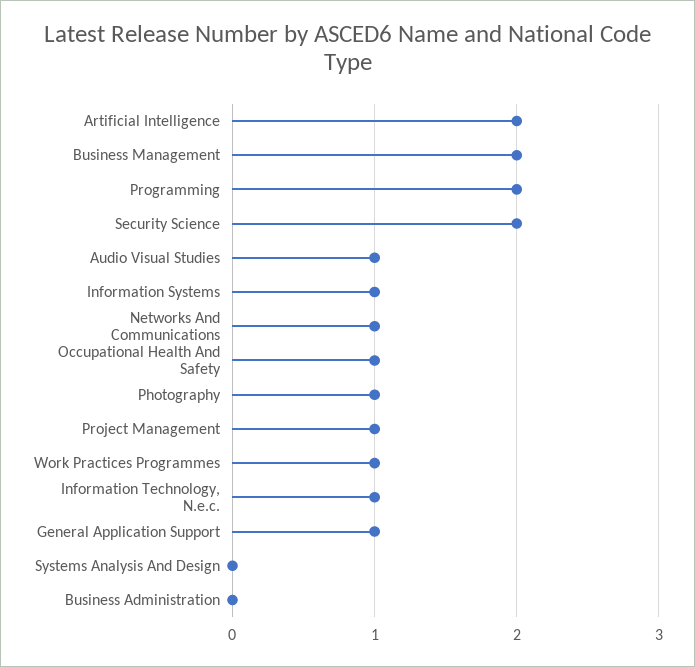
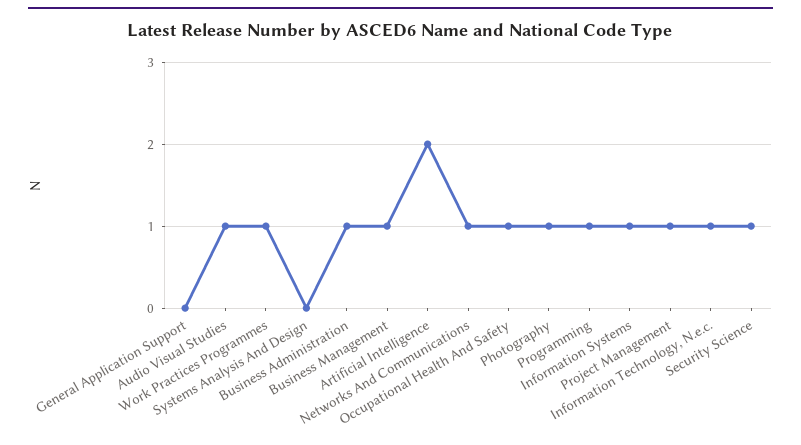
  {
    "Artificial Intelligence": 2,
-   "Business Management": 2,
+   "Business Management": 1,
-   "Programming": 2,
+   "Programming": 1,
-   "Security Science": 2,
+   "Security Science": 1,
    "Audio Visual Studies": 1,
    "Information Systems": 1,
    "Networks And Communications": 1,
    "Occupational Health And Safety": 1,
    "Photography": 1,
    "Project Management": 1,
    "Work Practices Programmes": 1,
    "Information Technology, N.e.c.": 1,
-   "General Application Support": 1,
+   "General Application Support": 0,
    "Systems Analysis And Design": 0,
-   "Business Administration": 0
+   "Business Administration": 1
  }

